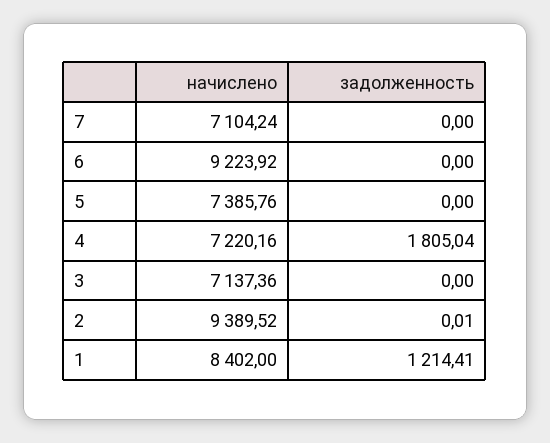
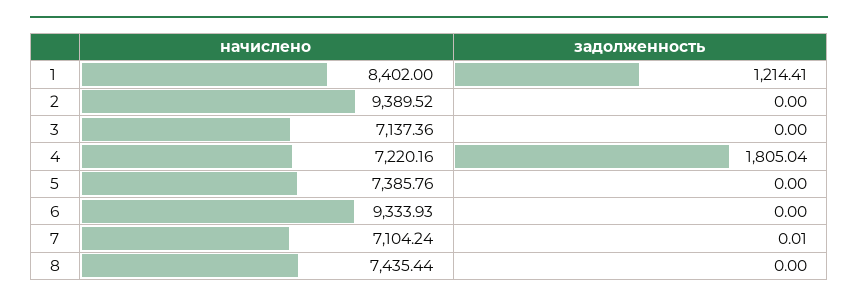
  {
    "начислено": {
      "7": 7104.24,
-     "6": 9223.92,
+     "6": 9333.93,
      "5": 7385.76,
      "4": 7220.16,
      "3": 7137.36,
      "2": 9389.52,
-     "1": 8402
+     "1": 8402,
+     "8": 7435.44
    },
    "задолженность": {
-     "7": 0,
+     "7": 0.01,
      "6": 0,
      "5": 0,
      "4": 1805.04,
      "3": 0,
-     "2": 0.01,
+     "2": 0,
-     "1": 1214.41
+     "1": 1214.41,
+     "8": 0
    }
  }

